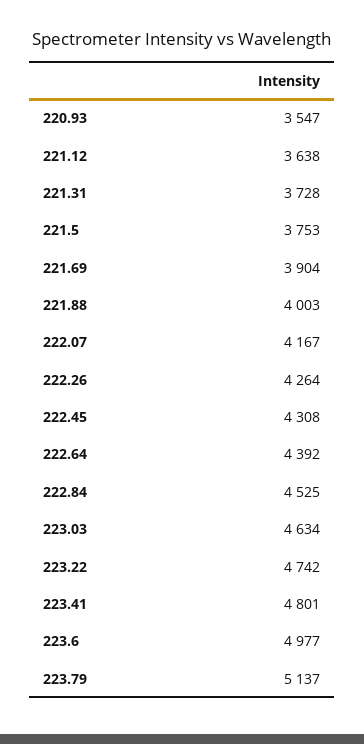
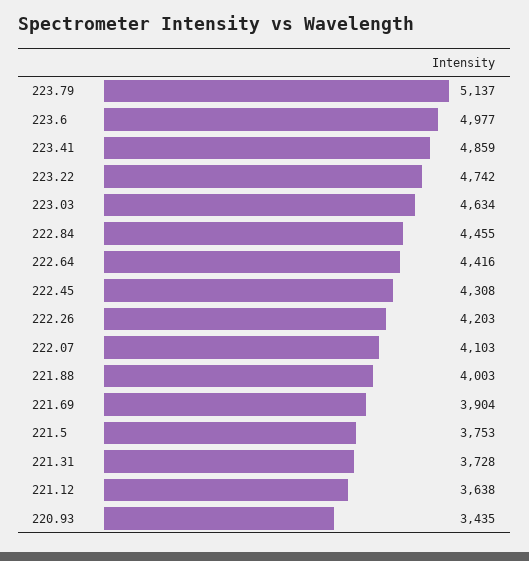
  {
-   "220.93": 3547,
+   "220.93": 3435,
    "221.12": 3638,
    "221.31": 3728,
    "221.5": 3753,
    "221.69": 3904,
    "221.88": 4003,
-   "222.07": 4167,
+   "222.07": 4103,
-   "222.26": 4264,
+   "222.26": 4203,
    "222.45": 4308,
-   "222.64": 4392,
+   "222.64": 4416,
-   "222.84": 4525,
+   "222.84": 4455,
    "223.03": 4634,
    "223.22": 4742,
-   "223.41": 4801,
+   "223.41": 4859,
    "223.6": 4977,
    "223.79": 5137
  }

